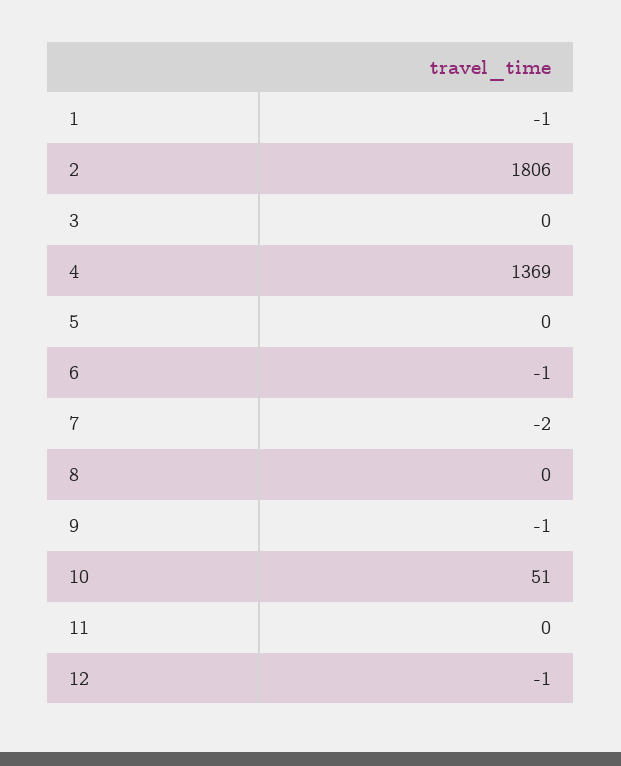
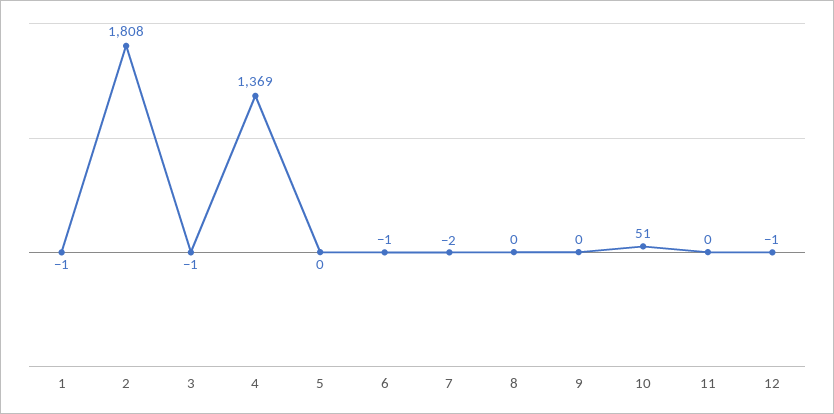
  {
    "1": -1,
-   "2": 1806,
+   "2": 1808,
-   "3": 0,
+   "3": -1,
    "4": 1369,
    "5": 0,
    "6": -1,
    "7": -2,
    "8": 0,
-   "9": -1,
+   "9": 0,
    "10": 51,
    "11": 0,
    "12": -1
  }

